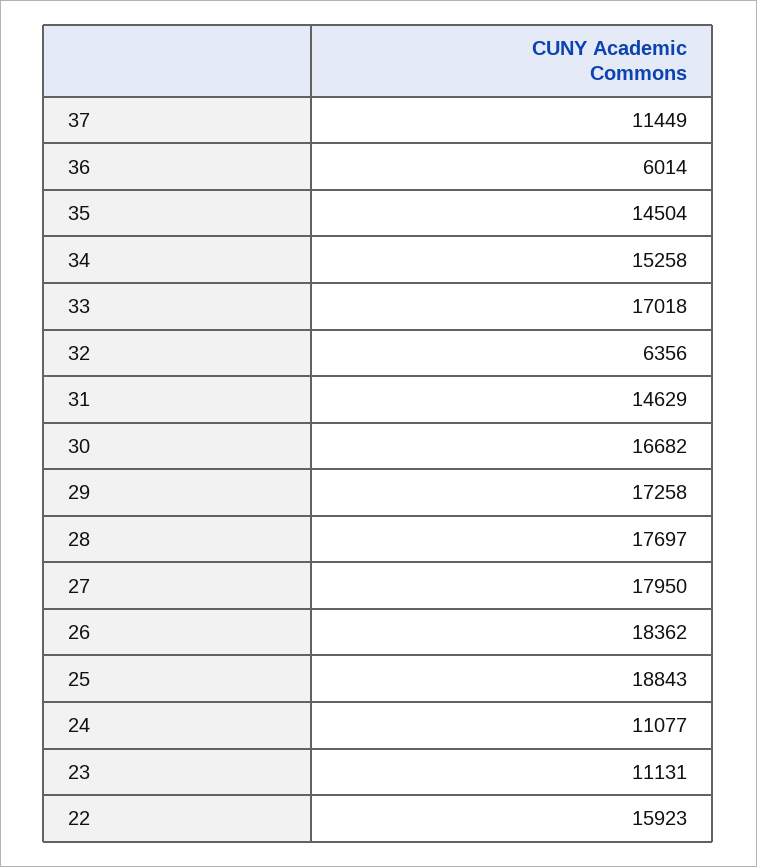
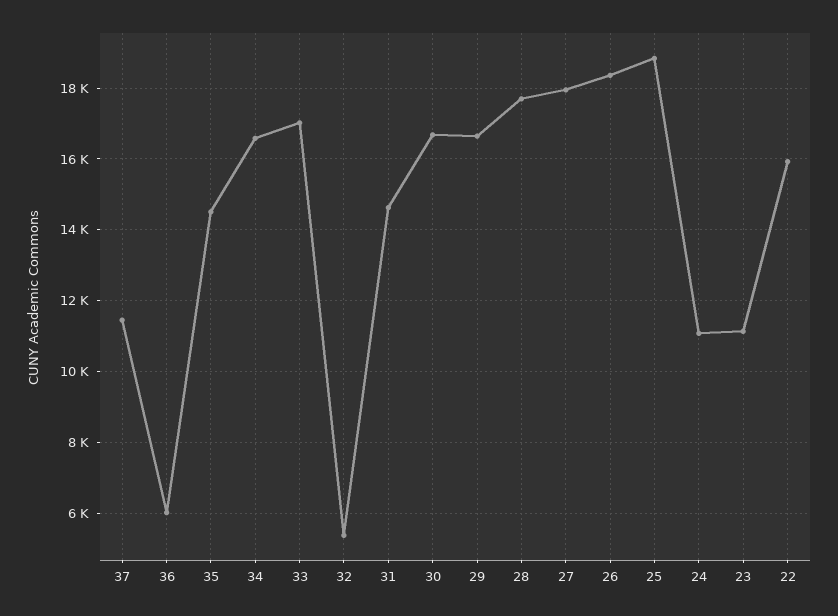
  {
    "37": 11449,
    "36": 6014,
    "35": 14504,
-   "34": 15258,
+   "34": 16600,
    "33": 17018,
-   "32": 6356,
+   "32": 5400,
    "31": 14629,
    "30": 16682,
-   "29": 17258,
+   "29": 16600,
    "28": 17697,
    "27": 17950,
    "26": 18362,
    "25": 18843,
    "24": 11077,
    "23": 11131,
    "22": 15923
  }

